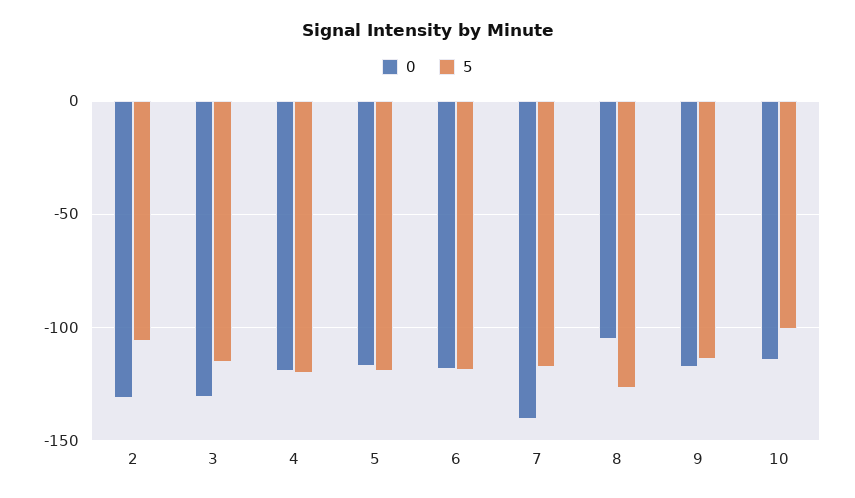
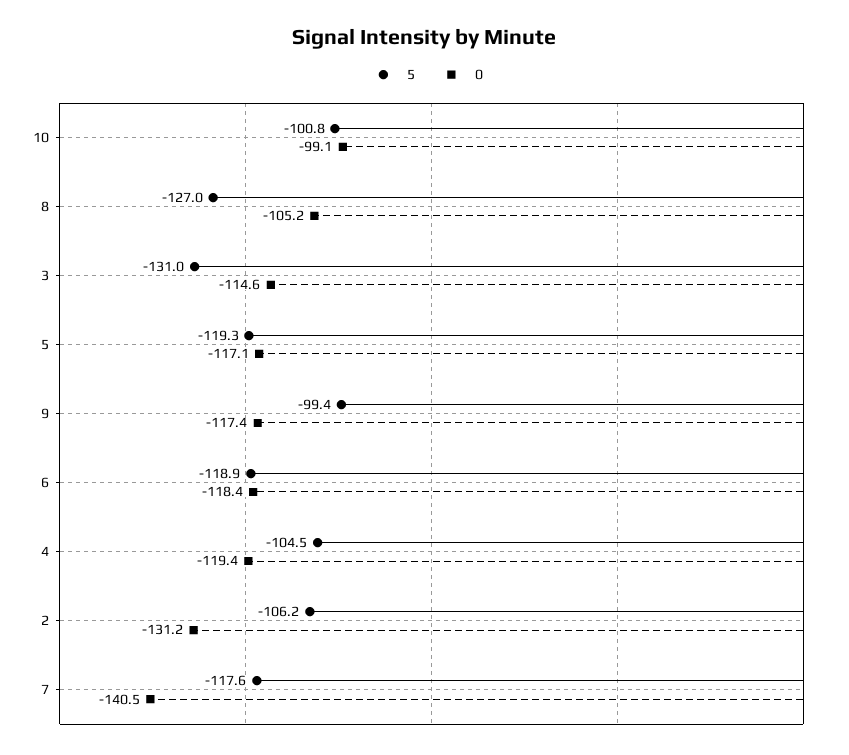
  {
    "0": {
      "2": -131.2,
-     "3": -130,
+     "3": -114.6,
      "4": -119.4,
      "5": -117.1,
      "6": -118.4,
      "7": -140.5,
      "8": -105.2,
      "9": -117.4,
-     "10": -115
+     "10": -99.1
    },
    "5": {
      "2": -106.2,
-     "3": -115,
+     "3": -131,
-     "4": -120,
+     "4": -104.5,
      "5": -119.3,
      "6": -118.9,
      "7": -117.6,
      "8": -127,
-     "9": -115,
+     "9": -99.4,
      "10": -100.8
    }
  }

